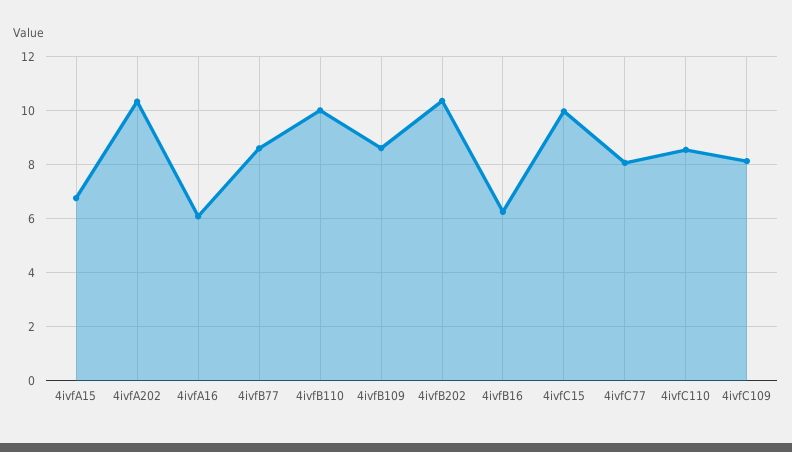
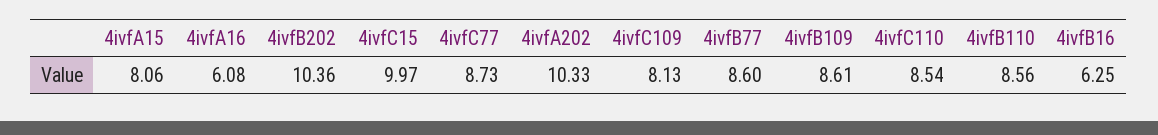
  {
-   "4ivfA15": 6.75,
+   "4ivfA15": 8.06,
    "4ivfA202": 10.33,
    "4ivfA16": 6.08,
    "4ivfB77": 8.6,
-   "4ivfB110": 10,
+   "4ivfB110": 8.56,
    "4ivfB109": 8.61,
    "4ivfB202": 10.36,
    "4ivfB16": 6.25,
    "4ivfC15": 9.97,
-   "4ivfC77": 8,
+   "4ivfC77": 8.73,
    "4ivfC110": 8.54,
    "4ivfC109": 8.13
  }

